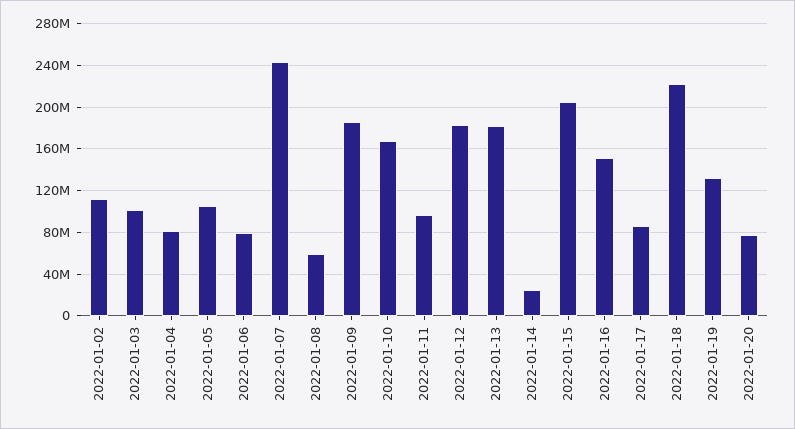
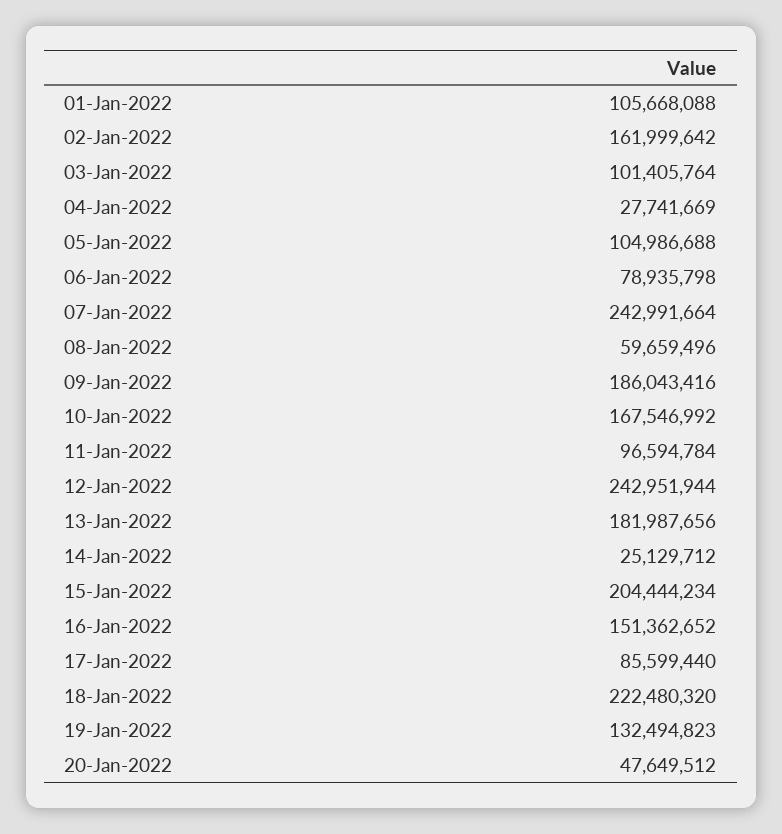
  {
-   "2022-01-02": 110000000,
+   "2022-01-02": 161999642,
    "2022-01-03": 101405764,
-   "2022-01-04": 80000000,
+   "2022-01-04": 27741669,
    "2022-01-05": 104986688,
    "2022-01-06": 78935798,
    "2022-01-07": 242991664,
    "2022-01-08": 59659496,
    "2022-01-09": 186043416,
    "2022-01-10": 167546992,
    "2022-01-11": 96594784,
-   "2022-01-12": 180000000,
+   "2022-01-12": 242951944,
    "2022-01-13": 181987656,
    "2022-01-14": 25129712,
    "2022-01-15": 204444234,
    "2022-01-16": 151362652,
    "2022-01-17": 85599440,
    "2022-01-18": 222480320,
    "2022-01-19": 132494823,
-   "2022-01-20": 80000000
+   "2022-01-20": 47649512,
+   "01-Jan-2022": 105668088
  }

